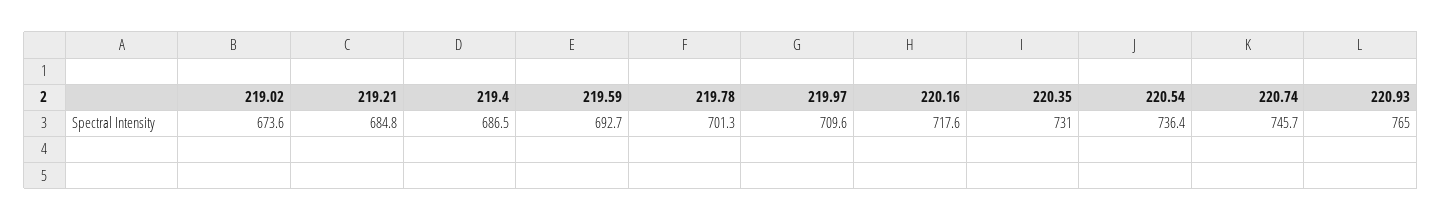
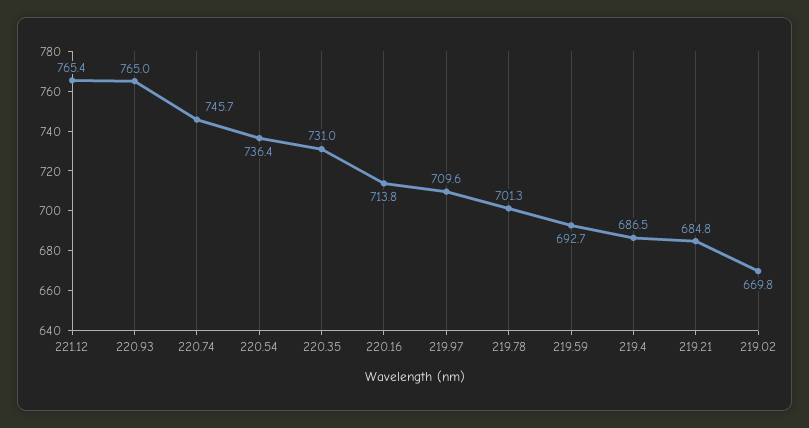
  {
-   "219.02": 673.6,
+   "219.02": 669.8,
    "219.21": 684.8,
    "219.4": 686.5,
    "219.59": 692.7,
    "219.78": 701.3,
    "219.97": 709.6,
-   "220.16": 717.6,
+   "220.16": 713.8,
    "220.35": 731,
    "220.54": 736.4,
    "220.74": 745.7,
-   "220.93": 765
+   "220.93": 765,
+   "221.12": 765.4
  }

